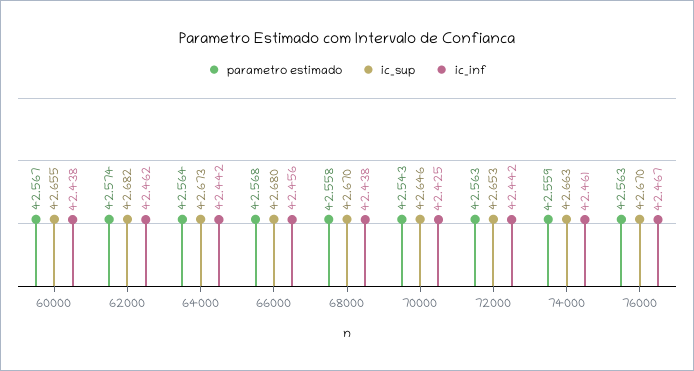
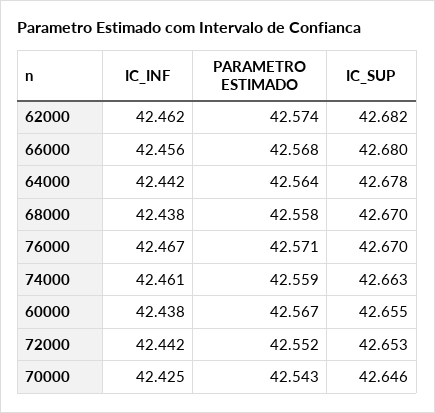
  {
    "parametro estimado": {
      "60000": 42.567,
      "62000": 42.574,
      "64000": 42.564,
      "66000": 42.568,
      "68000": 42.558,
      "70000": 42.543,
-     "72000": 42.563,
+     "72000": 42.552,
      "74000": 42.559,
-     "76000": 42.563
+     "76000": 42.571
    },
    "ic_sup": {
      "60000": 42.655,
      "62000": 42.682,
-     "64000": 42.673,
+     "64000": 42.678,
      "66000": 42.68,
      "68000": 42.67,
      "70000": 42.646,
      "72000": 42.653,
      "74000": 42.663,
      "76000": 42.67
    },
    "ic_inf": {
      "60000": 42.438,
      "62000": 42.462,
      "64000": 42.442,
      "66000": 42.456,
      "68000": 42.438,
      "70000": 42.425,
      "72000": 42.442,
      "74000": 42.461,
      "76000": 42.467
    }
  }

